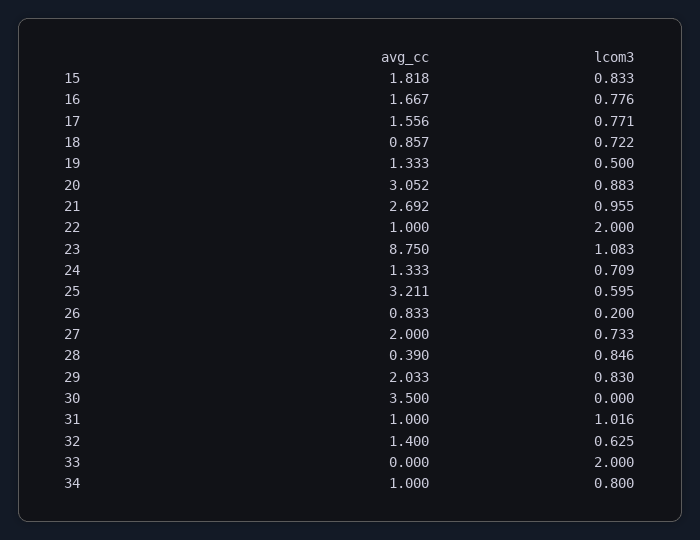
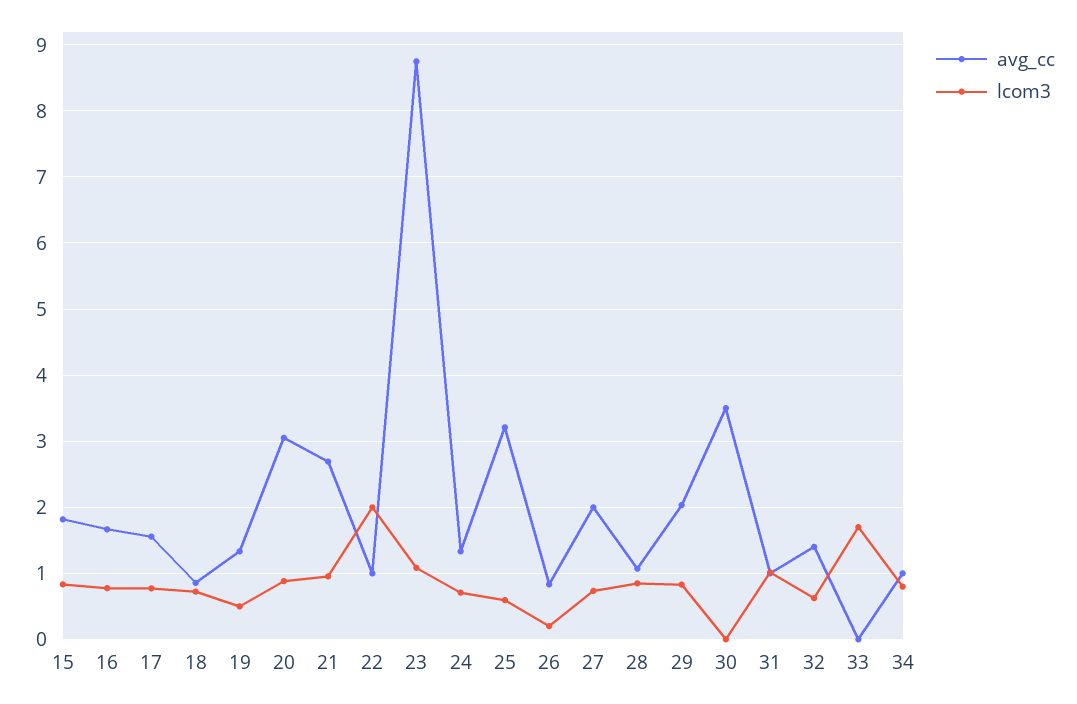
  {
    "avg_cc": {
      "15": 1.818,
      "16": 1.667,
      "17": 1.556,
      "18": 0.857,
      "19": 1.333,
      "20": 3.052,
      "21": 2.692,
      "22": 1,
      "23": 8.75,
      "24": 1.333,
      "25": 3.211,
      "26": 0.833,
      "27": 2,
-     "28": 0.39,
+     "28": 1.1,
      "29": 2.033,
      "30": 3.5,
      "31": 1,
      "32": 1.4,
      "33": 0,
      "34": 1
    },
    "lcom3": {
      "15": 0.833,
      "16": 0.776,
      "17": 0.771,
      "18": 0.722,
      "19": 0.5,
      "20": 0.883,
      "21": 0.955,
      "22": 2,
      "23": 1.083,
      "24": 0.709,
      "25": 0.595,
      "26": 0.2,
      "27": 0.733,
      "28": 0.846,
      "29": 0.83,
      "30": 0,
      "31": 1.016,
      "32": 0.625,
-     "33": 2,
+     "33": 1.7,
      "34": 0.8
    }
  }

